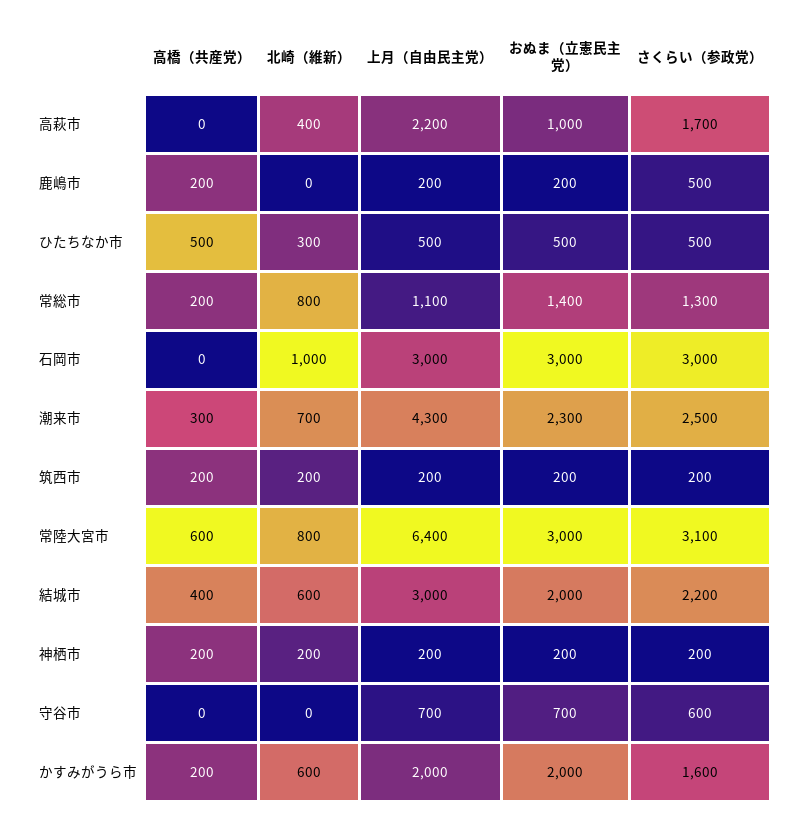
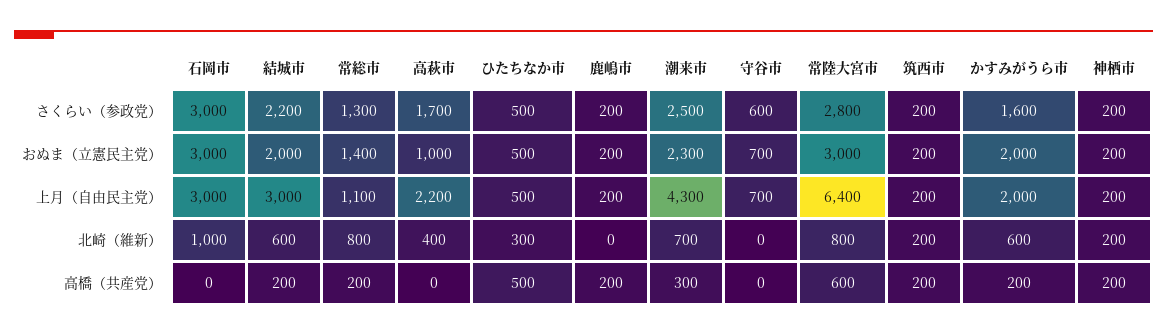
  {
    "高橋（共産党）": {
      "高萩市": 0,
      "鹿嶋市": 200,
      "ひたちなか市": 500,
      "常総市": 200,
      "石岡市": 0,
      "潮来市": 300,
      "筑西市": 200,
      "常陸大宮市": 600,
-     "結城市": 400,
+     "結城市": 200,
      "神栖市": 200,
      "守谷市": 0,
      "かすみがうら市": 200
    },
    "北崎（維新）": {
      "高萩市": 400,
      "鹿嶋市": 0,
      "ひたちなか市": 300,
      "常総市": 800,
      "石岡市": 1000,
      "潮来市": 700,
      "筑西市": 200,
      "常陸大宮市": 800,
      "結城市": 600,
      "神栖市": 200,
      "守谷市": 0,
      "かすみがうら市": 600
    },
    "上月（自由民主党）": {
      "高萩市": 2200,
      "鹿嶋市": 200,
      "ひたちなか市": 500,
      "常総市": 1100,
      "石岡市": 3000,
      "潮来市": 4300,
      "筑西市": 200,
      "常陸大宮市": 6400,
      "結城市": 3000,
      "神栖市": 200,
      "守谷市": 700,
      "かすみがうら市": 2000
    },
    "おぬま（立憲民主党）": {
      "高萩市": 1000,
      "鹿嶋市": 200,
      "ひたちなか市": 500,
      "常総市": 1400,
      "石岡市": 3000,
      "潮来市": 2300,
      "筑西市": 200,
      "常陸大宮市": 3000,
      "結城市": 2000,
      "神栖市": 200,
      "守谷市": 700,
      "かすみがうら市": 2000
    },
    "さくらい（参政党）": {
      "高萩市": 1700,
-     "鹿嶋市": 500,
+     "鹿嶋市": 200,
      "ひたちなか市": 500,
      "常総市": 1300,
      "石岡市": 3000,
      "潮来市": 2500,
      "筑西市": 200,
-     "常陸大宮市": 3100,
+     "常陸大宮市": 2800,
      "結城市": 2200,
      "神栖市": 200,
      "守谷市": 600,
      "かすみがうら市": 1600
    }
  }

